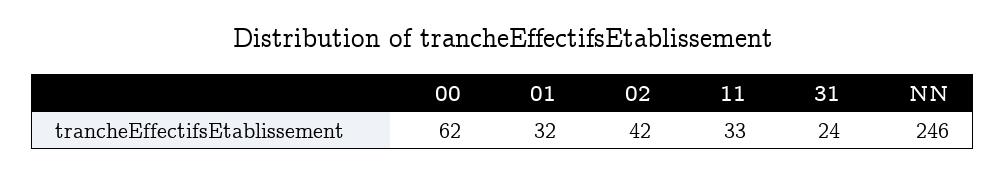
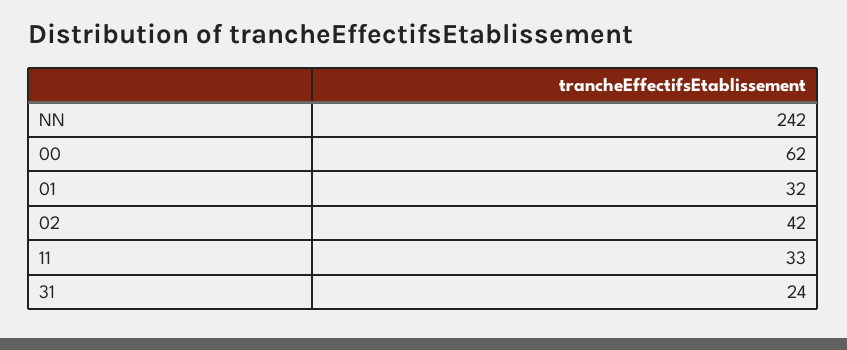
  {
    "00": 62,
    "01": 32,
    "02": 42,
    "11": 33,
    "31": 24,
-   "NN": 246
+   "NN": 242
  }

